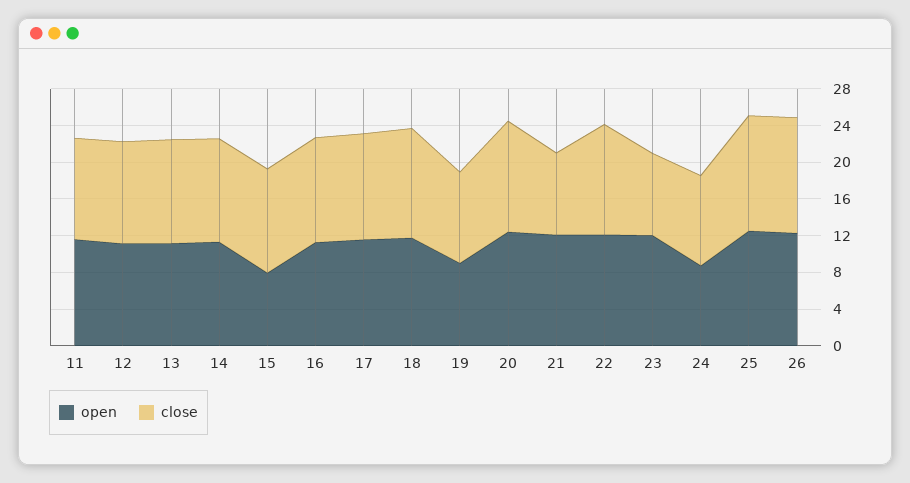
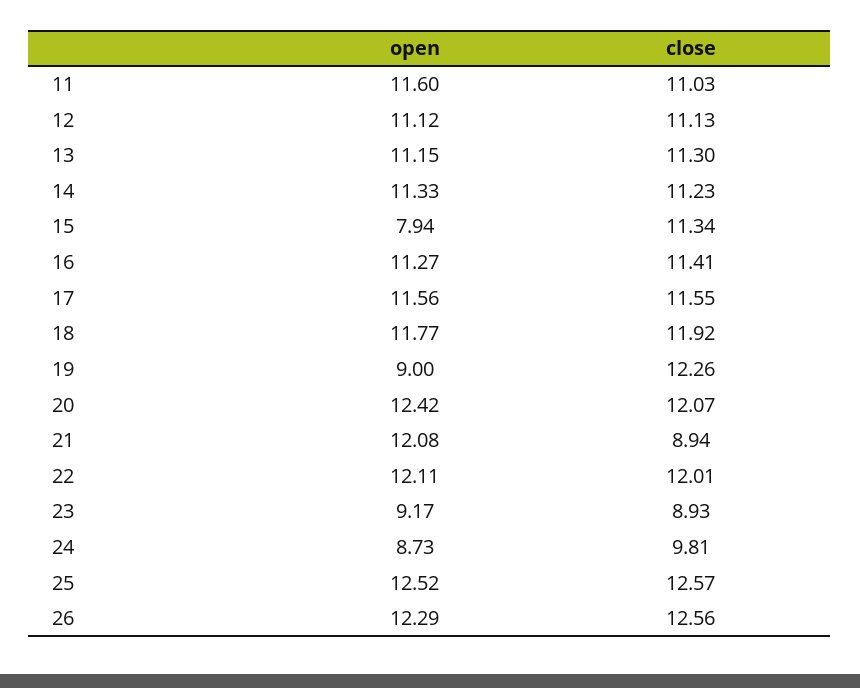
  {
    "open": {
      "11": 11.6,
      "12": 11.12,
      "13": 11.15,
      "14": 11.33,
      "15": 7.94,
      "16": 11.27,
      "17": 11.56,
      "18": 11.77,
      "19": 9,
      "20": 12.42,
      "21": 12.08,
      "22": 12.11,
-     "23": 12,
+     "23": 9.17,
      "24": 8.73,
      "25": 12.52,
      "26": 12.29
    },
    "close": {
      "11": 11.03,
      "12": 11.13,
      "13": 11.3,
      "14": 11.23,
      "15": 11.34,
      "16": 11.41,
      "17": 11.55,
      "18": 11.92,
-     "19": 10,
+     "19": 12.26,
      "20": 12.07,
      "21": 8.94,
      "22": 12.01,
      "23": 8.93,
      "24": 9.81,
      "25": 12.57,
      "26": 12.56
    }
  }

